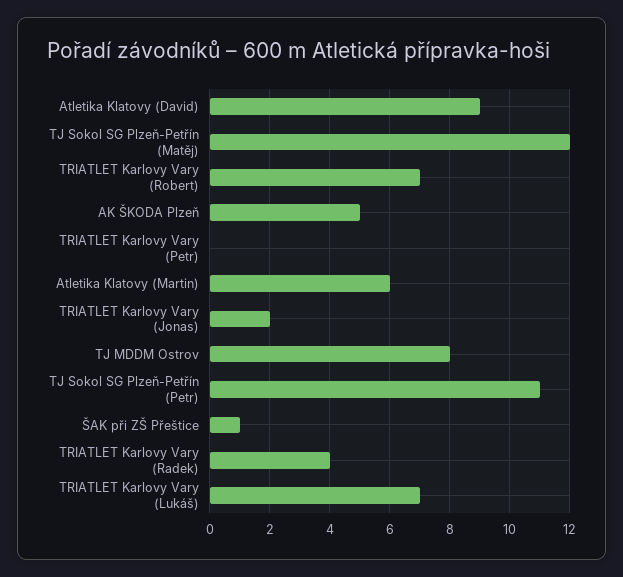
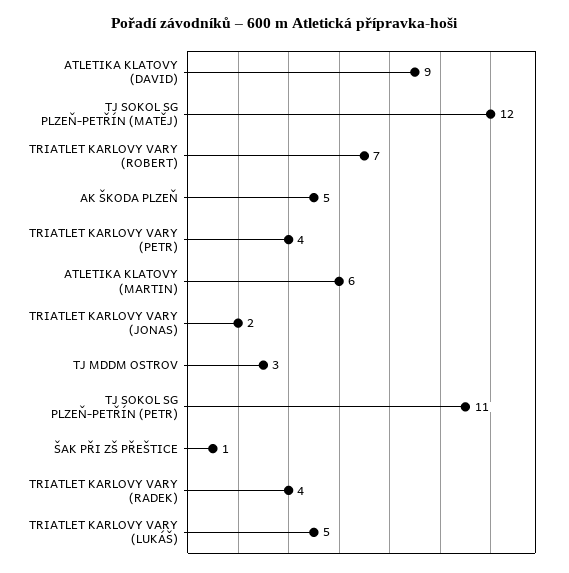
  {
    "Atletika Klatovy (David)": 9,
    "TJ Sokol SG Plzeň-Petřín (Matěj)": 12,
    "TRIATLET Karlovy Vary (Robert)": 7,
    "AK ŠKODA Plzeň": 5,
-   "TRIATLET Karlovy Vary (Petr)": 0,
+   "TRIATLET Karlovy Vary (Petr)": 4,
    "Atletika Klatovy (Martin)": 6,
    "TRIATLET Karlovy Vary (Jonas)": 2,
-   "TJ MDDM Ostrov": 8,
+   "TJ MDDM Ostrov": 3,
    "TJ Sokol SG Plzeň-Petřín (Petr)": 11,
    "ŠAK při ZŠ Přeštice": 1,
    "TRIATLET Karlovy Vary (Radek)": 4,
-   "TRIATLET Karlovy Vary (Lukáš)": 7
+   "TRIATLET Karlovy Vary (Lukáš)": 5
  }

